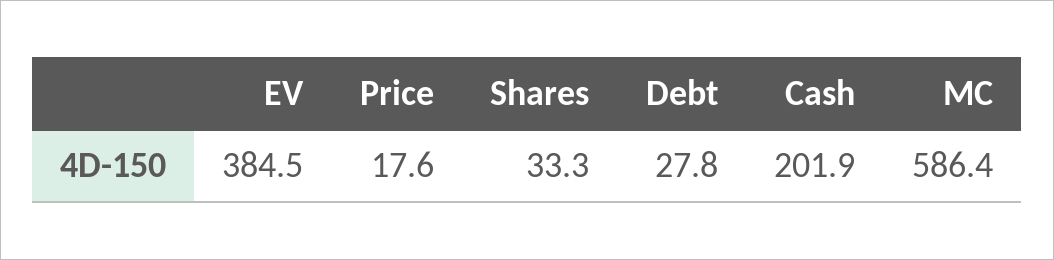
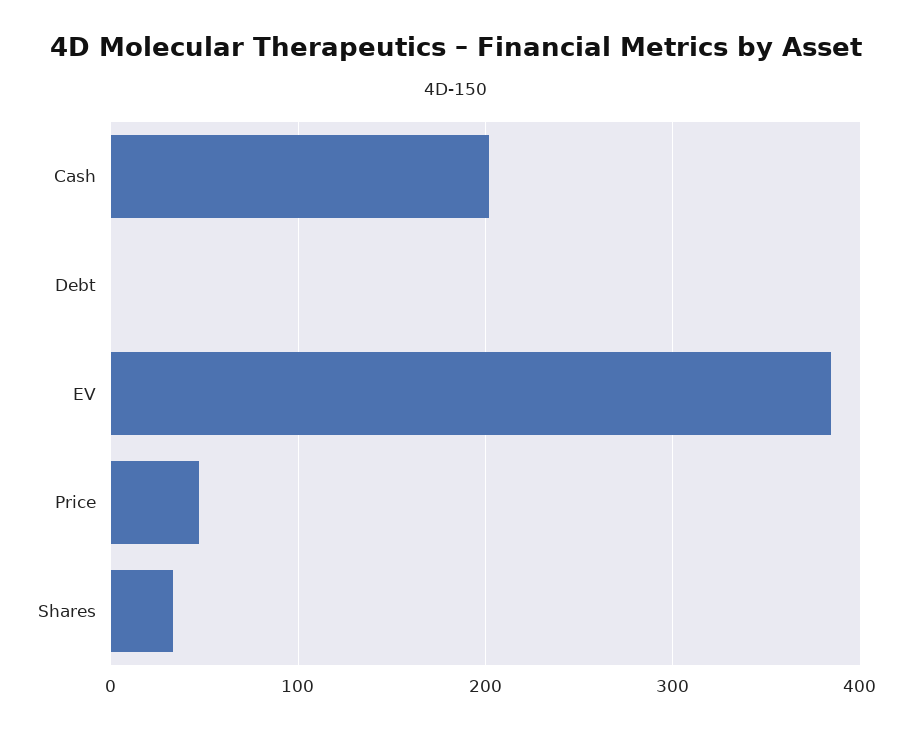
  {
    "EV": 384.5,
-   "Price": 17.6,
+   "Price": 50,
    "Shares": 33.3,
-   "Debt": 27.8,
+   "Debt": 0,
-   "Cash": 201.9,
+   "Cash": 201.9
-   "MC": 586.4
  }

